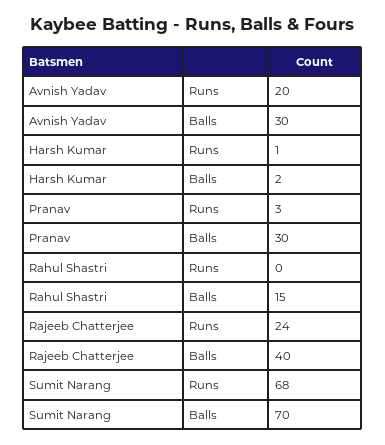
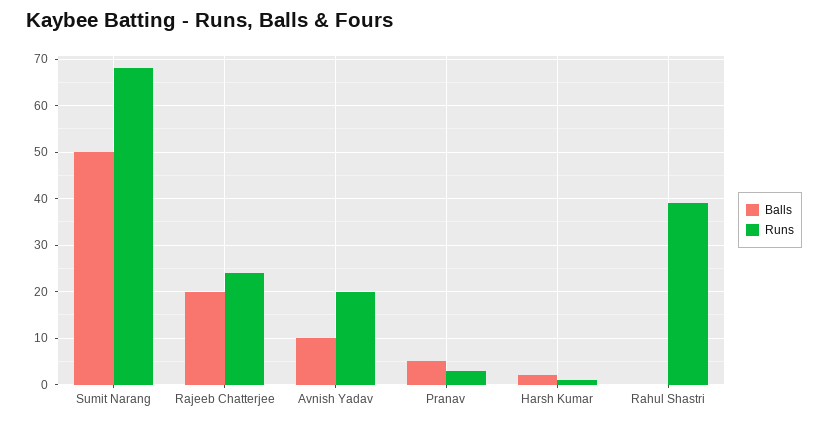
  {
    "Runs": {
      "Avnish Yadav": 20,
      "Harsh Kumar": 1,
      "Pranav": 3,
-     "Rahul Shastri": 0,
+     "Rahul Shastri": 40,
      "Rajeeb Chatterjee": 24,
      "Sumit Narang": 68
    },
    "Balls": {
-     "Avnish Yadav": 30,
+     "Avnish Yadav": 10,
      "Harsh Kumar": 2,
-     "Pranav": 30,
+     "Pranav": 5,
-     "Rahul Shastri": 15,
+     "Rahul Shastri": 0,
-     "Rajeeb Chatterjee": 40,
+     "Rajeeb Chatterjee": 20,
-     "Sumit Narang": 70
+     "Sumit Narang": 50
    }
  }

